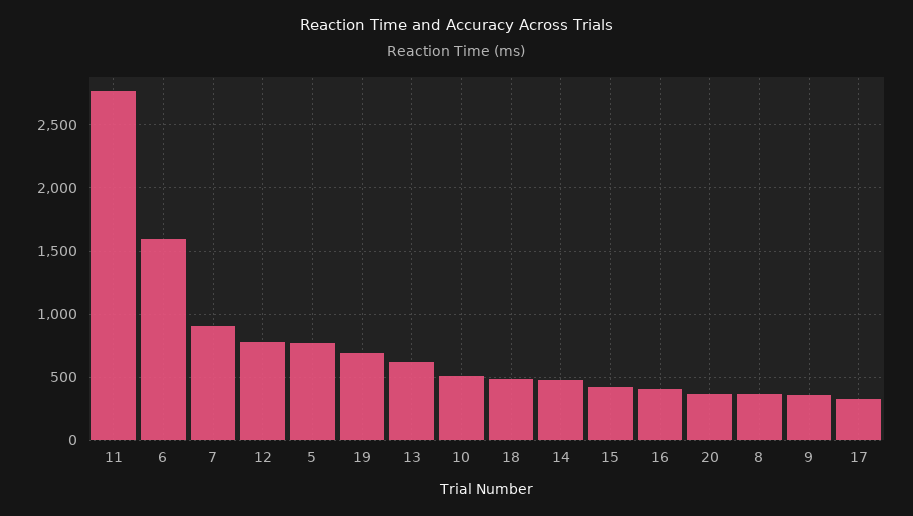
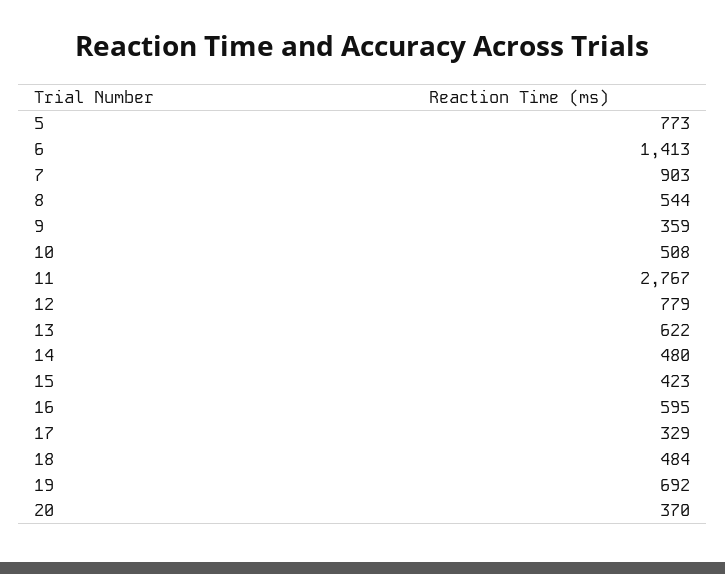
  {
    "11": 2767,
-   "6": 1600,
+   "6": 1413,
    "7": 903,
    "12": 779,
    "5": 773,
    "19": 692,
    "13": 622,
    "10": 508,
    "18": 484,
    "14": 480,
    "15": 423,
-   "16": 400,
+   "16": 595,
    "20": 370,
-   "8": 350,
+   "8": 544,
    "9": 359,
    "17": 329
  }

